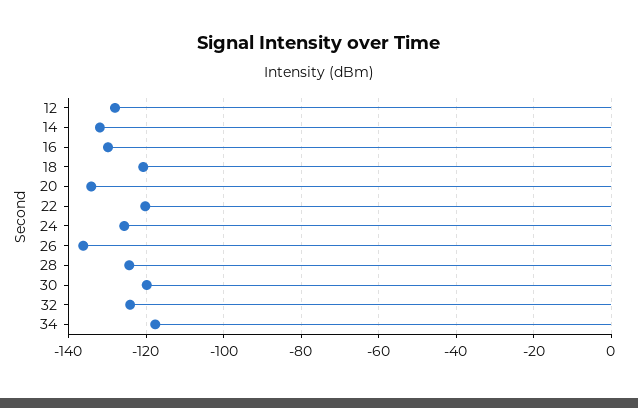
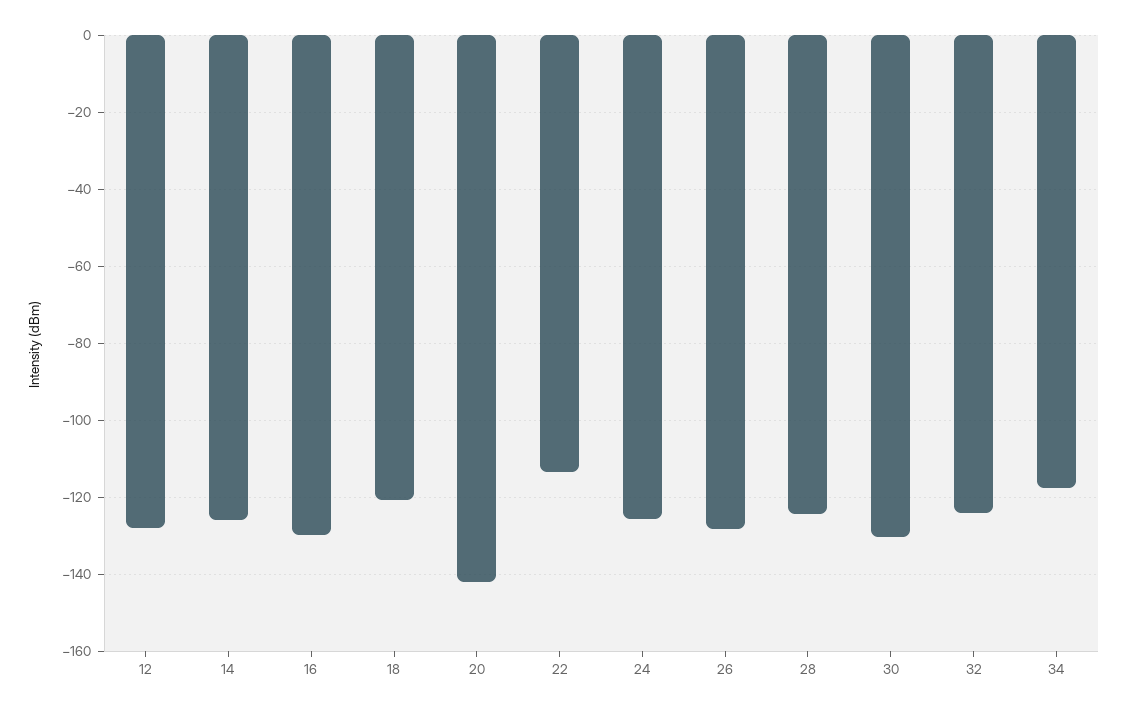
  {
    "12": -128,
-   "14": -132,
+   "14": -126,
    "16": -130,
    "18": -120,
-   "20": -134,
+   "20": -142,
-   "22": -120,
+   "22": -114,
    "24": -126,
-   "26": -136,
+   "26": -128,
    "28": -124,
-   "30": -120,
+   "30": -130,
    "32": -124,
    "34": -118
  }

